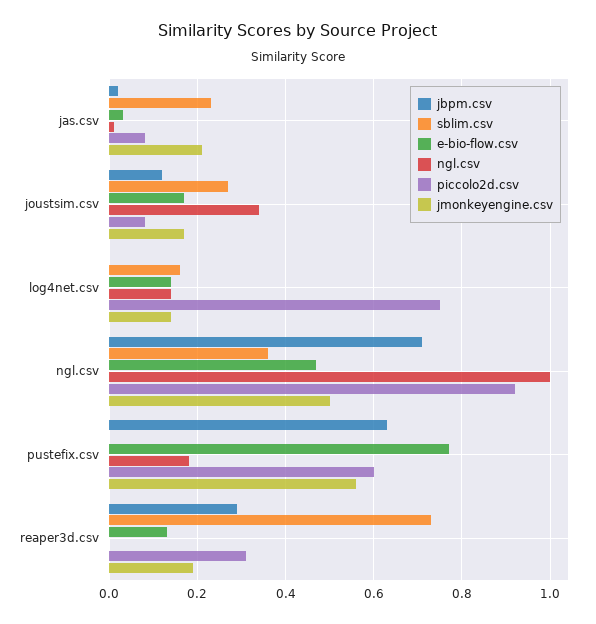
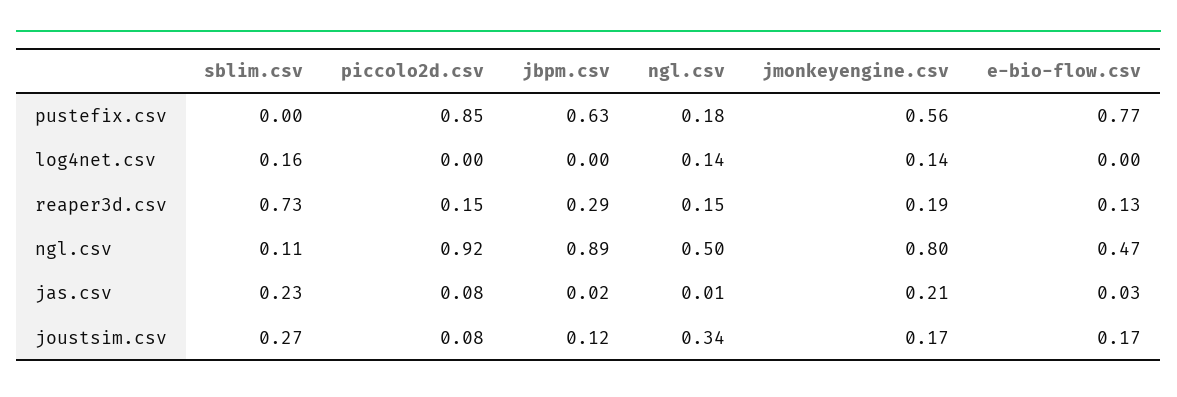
  {
    "jbpm.csv": {
      "jas.csv": 0.02,
      "joustsim.csv": 0.12,
      "log4net.csv": 0,
-     "ngl.csv": 0.7,
+     "ngl.csv": 0.89,
      "pustefix.csv": 0.63,
      "reaper3d.csv": 0.29
    },
    "sblim.csv": {
      "jas.csv": 0.23,
      "joustsim.csv": 0.27,
      "log4net.csv": 0.16,
-     "ngl.csv": 0.35,
+     "ngl.csv": 0.11,
      "pustefix.csv": 0,
      "reaper3d.csv": 0.73
    },
    "e-bio-flow.csv": {
      "jas.csv": 0.03,
      "joustsim.csv": 0.17,
-     "log4net.csv": 0.15,
+     "log4net.csv": 0,
      "ngl.csv": 0.47,
      "pustefix.csv": 0.77,
      "reaper3d.csv": 0.13
    },
    "ngl.csv": {
      "jas.csv": 0.01,
      "joustsim.csv": 0.34,
      "log4net.csv": 0.14,
-     "ngl.csv": 1,
+     "ngl.csv": 0.5,
      "pustefix.csv": 0.18,
-     "reaper3d.csv": 0
+     "reaper3d.csv": 0.15
    },
    "piccolo2d.csv": {
      "jas.csv": 0.08,
      "joustsim.csv": 0.08,
-     "log4net.csv": 0.75,
+     "log4net.csv": 0,
      "ngl.csv": 0.92,
-     "pustefix.csv": 0.6,
+     "pustefix.csv": 0.85,
-     "reaper3d.csv": 0.3
+     "reaper3d.csv": 0.15
    },
    "jmonkeyengine.csv": {
      "jas.csv": 0.21,
      "joustsim.csv": 0.17,
      "log4net.csv": 0.14,
-     "ngl.csv": 0.5,
+     "ngl.csv": 0.8,
      "pustefix.csv": 0.56,
      "reaper3d.csv": 0.19
    }
  }

